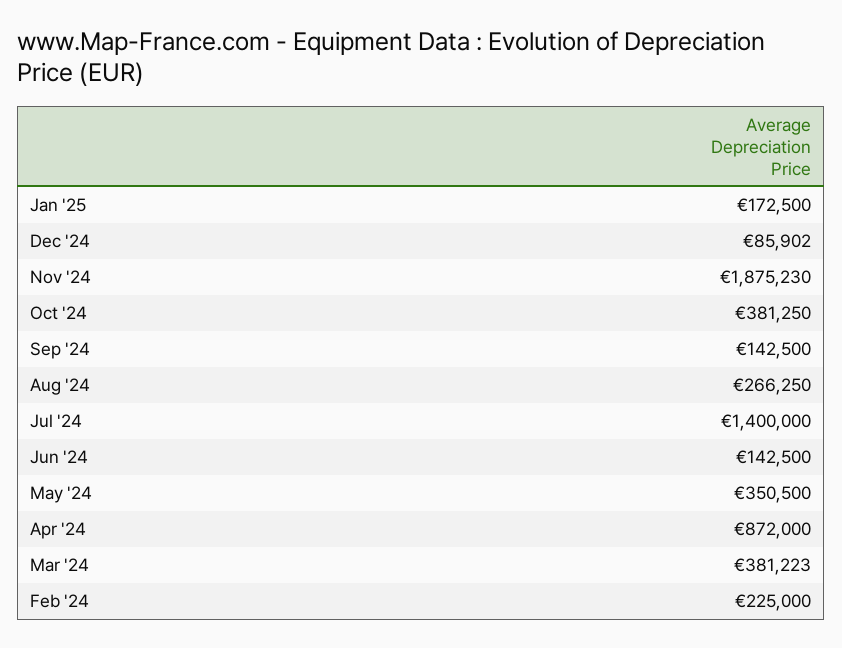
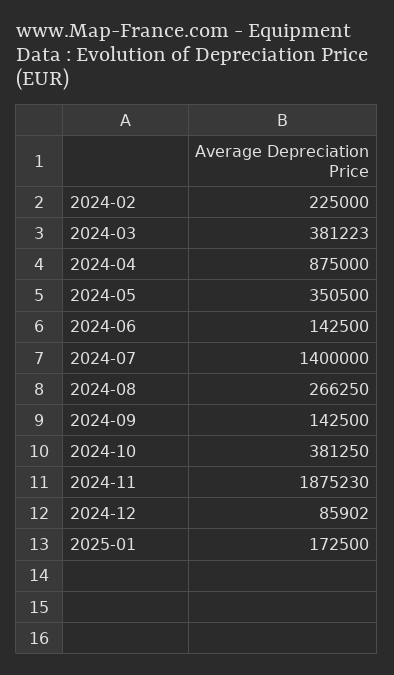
  {
    "Jan '25": 172500,
    "Dec '24": 85902,
    "Nov '24": 1875230,
    "Oct '24": 381250,
    "Sep '24": 142500,
    "Aug '24": 266250,
    "Jul '24": 1400000,
    "Jun '24": 142500,
    "May '24": 350500,
-   "Apr '24": 872000,
+   "Apr '24": 875000,
    "Mar '24": 381223,
    "Feb '24": 225000
  }

